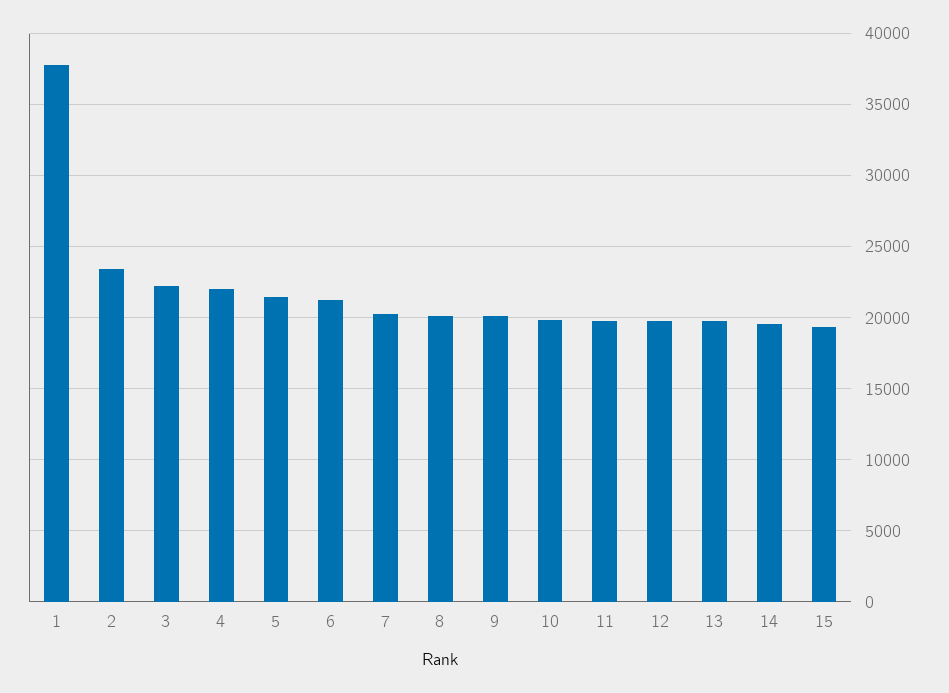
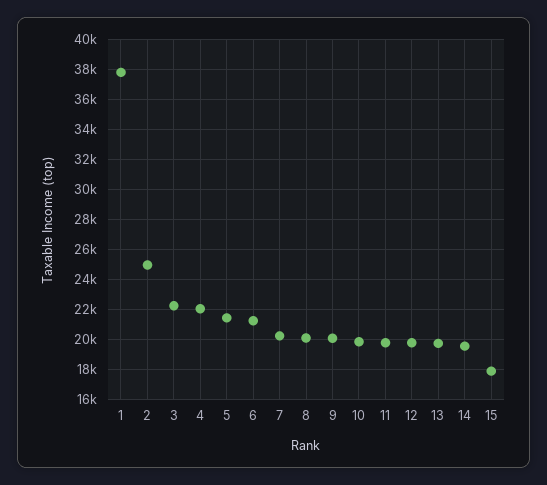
  {
    "1": 38000,
-   "2": 23500,
+   "2": 25000,
    "3": 22500,
    "4": 22000,
    "5": 21500,
    "6": 21000,
    "7": 20000,
    "8": 20000,
    "9": 20000,
    "10": 20000,
    "11": 20000,
    "12": 20000,
    "13": 19500,
    "14": 19500,
-   "15": 19500
+   "15": 18000
  }

